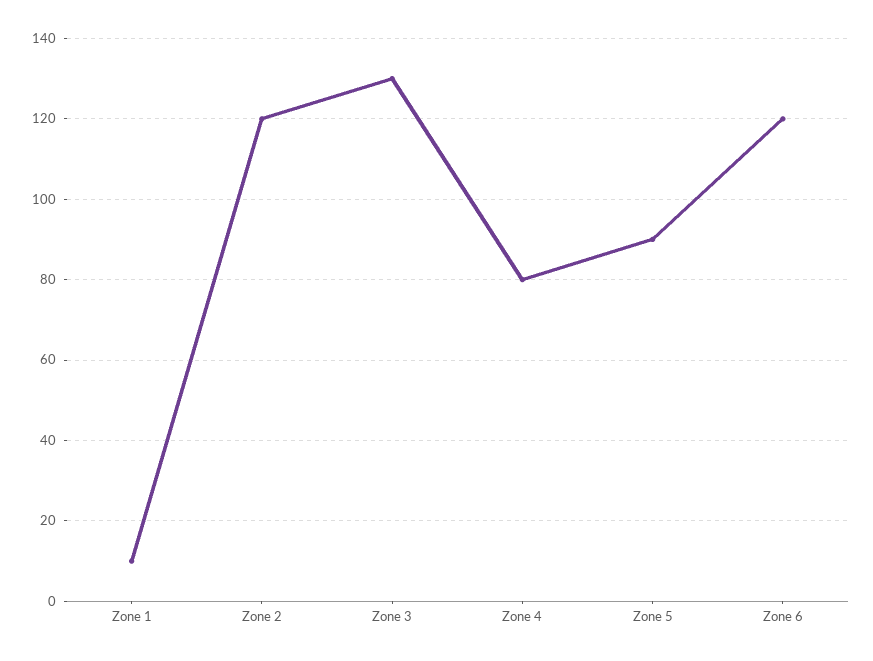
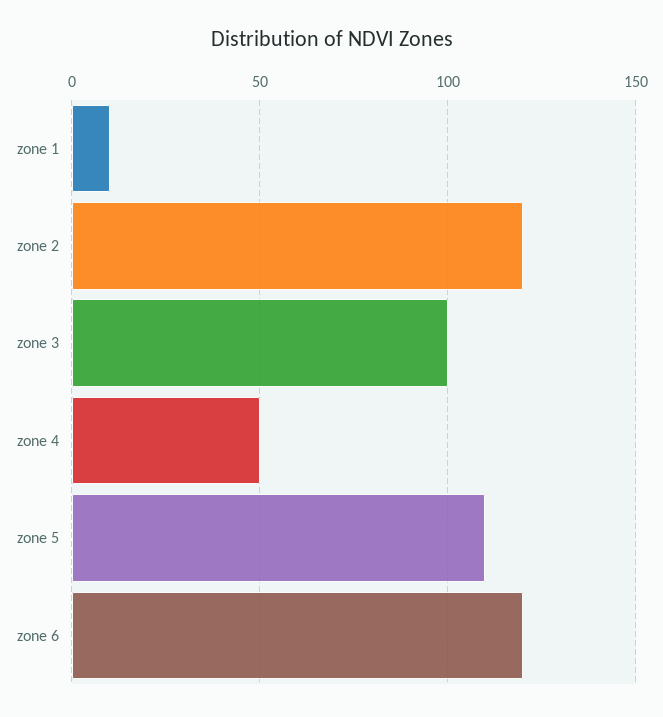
  {
    "Zone 1": 10,
    "Zone 2": 120,
-   "Zone 3": 130,
+   "Zone 3": 100,
-   "Zone 4": 80,
+   "Zone 4": 50,
-   "Zone 5": 90,
+   "Zone 5": 110,
    "Zone 6": 120
  }

